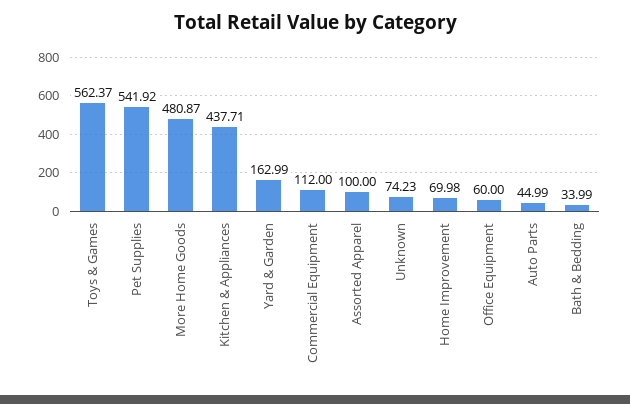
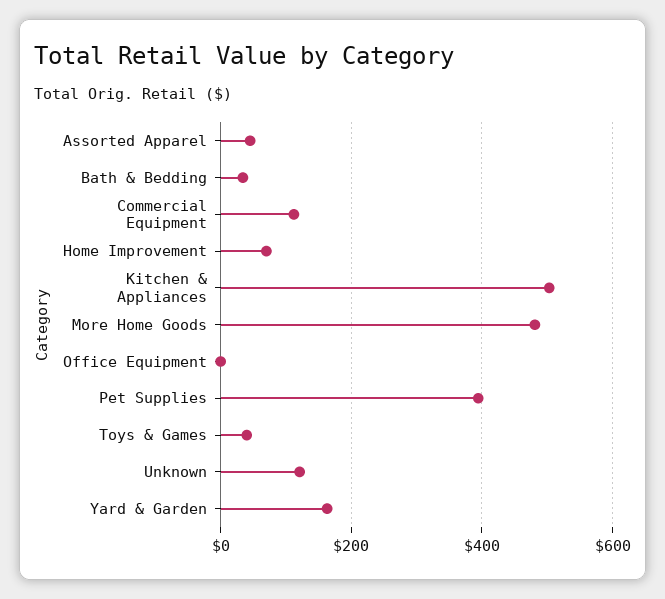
  {
-   "Toys & Games": 562.37,
+   "Toys & Games": 40,
-   "Pet Supplies": 541.92,
+   "Pet Supplies": 400,
    "More Home Goods": 480.87,
-   "Kitchen & Appliances": 437.71,
+   "Kitchen & Appliances": 500,
    "Yard & Garden": 162.99,
    "Commercial Equipment": 112,
-   "Assorted Apparel": 100,
+   "Assorted Apparel": 40,
-   "Unknown": 74.23,
+   "Unknown": 120,
    "Home Improvement": 69.98,
-   "Office Equipment": 60,
+   "Office Equipment": 0,
-   "Auto Parts": 44.99,
    "Bath & Bedding": 33.99
  }

